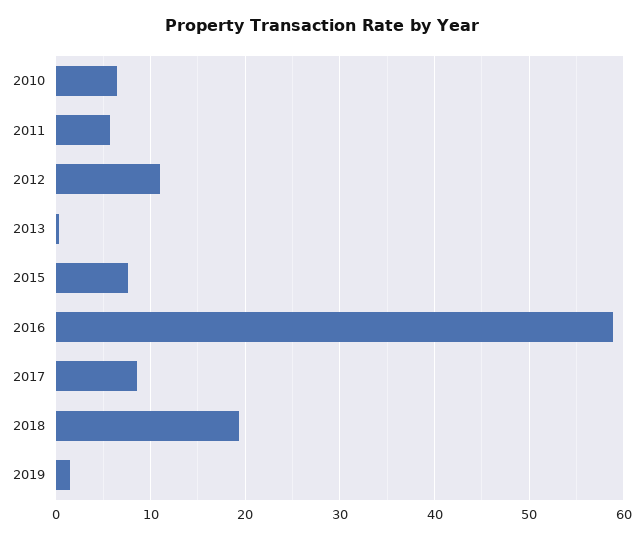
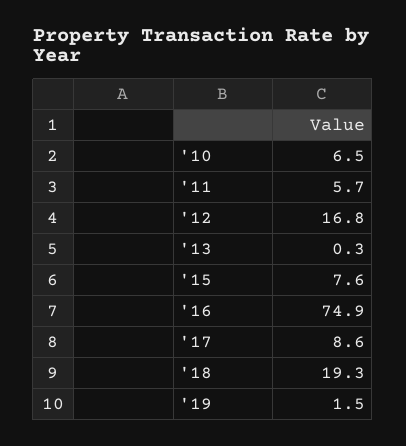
  {
    "2010": 6.5,
    "2011": 5.7,
-   "2012": 11,
+   "2012": 16.8,
    "2013": 0.3,
    "2015": 7.6,
-   "2016": 59,
+   "2016": 74.9,
    "2017": 8.6,
    "2018": 19.3,
    "2019": 1.5
  }

